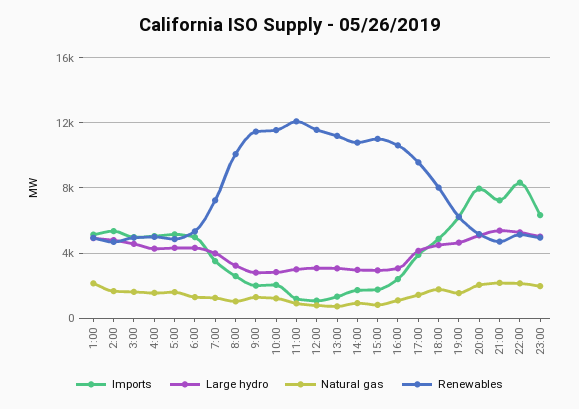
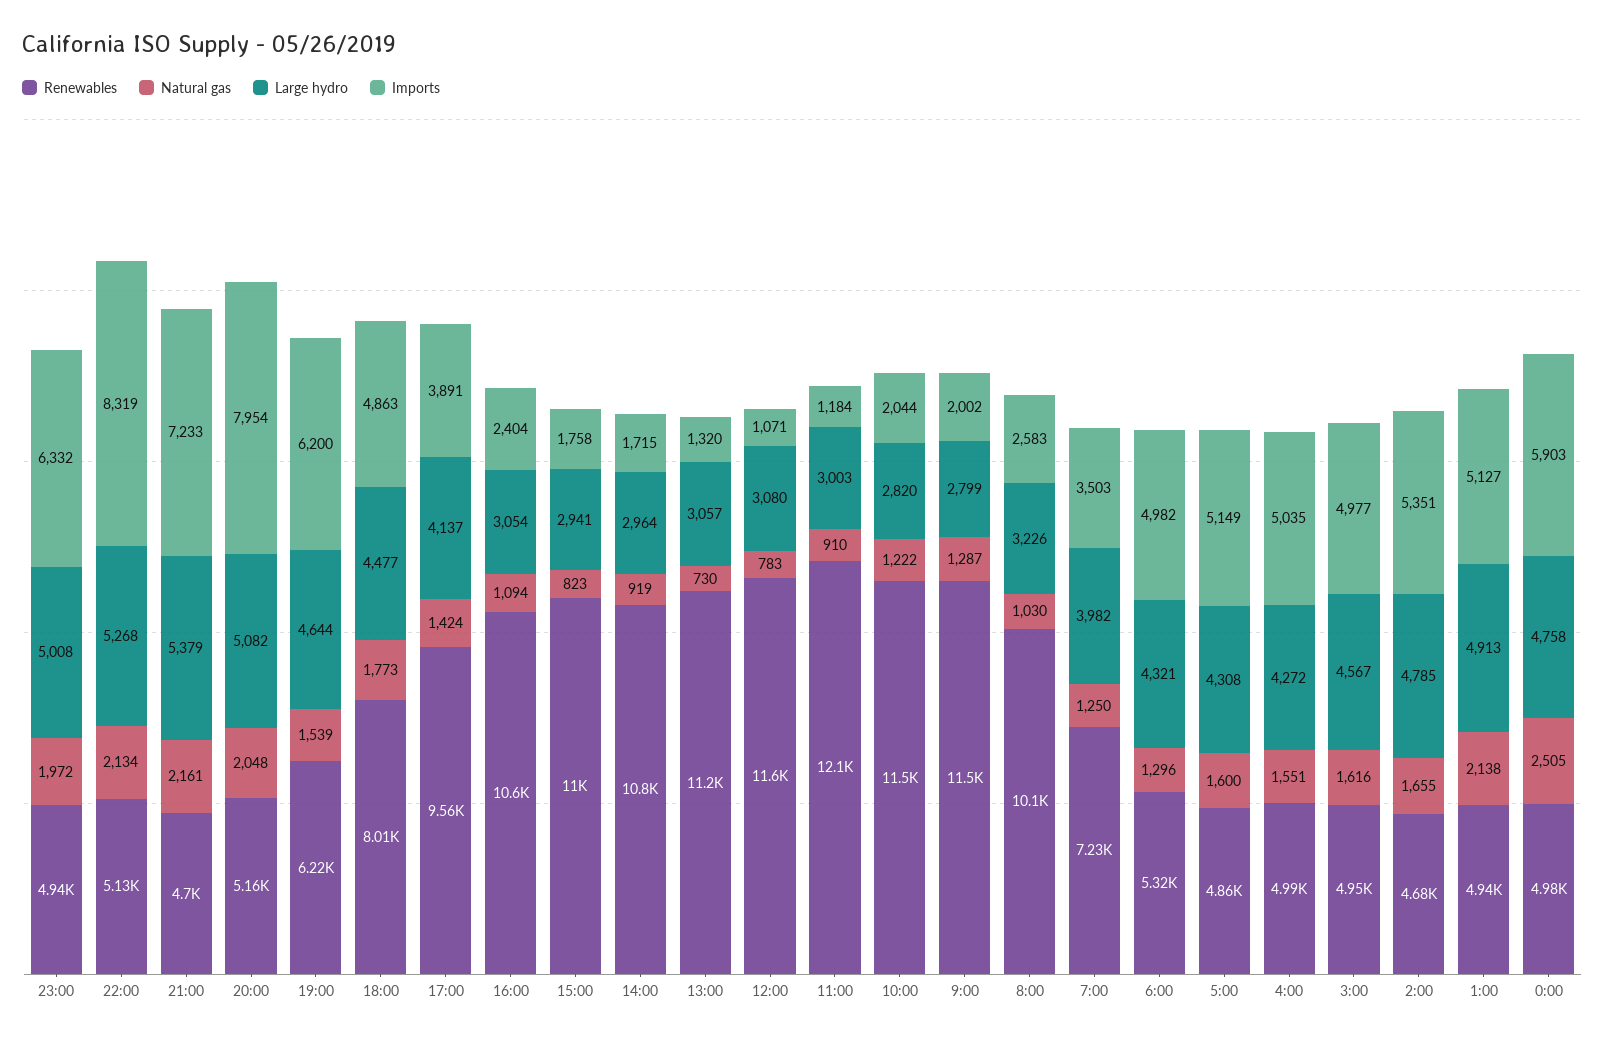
  {
    "Imports": {
      "1:00": 5127,
      "2:00": 5351,
      "3:00": 4977,
      "4:00": 5035,
      "5:00": 5149,
      "6:00": 4982,
      "7:00": 3503,
      "8:00": 2583,
      "9:00": 2002,
      "10:00": 2044,
      "11:00": 1184,
      "12:00": 1071,
      "13:00": 1320,
      "14:00": 1715,
      "15:00": 1758,
      "16:00": 2404,
      "17:00": 3891,
      "18:00": 4863,
      "19:00": 6200,
      "20:00": 7954,
      "21:00": 7233,
      "22:00": 8319,
-     "23:00": 6332
+     "23:00": 6332,
+     "0:00": 5903
    },
    "Large hydro": {
      "1:00": 4913,
      "2:00": 4785,
      "3:00": 4567,
      "4:00": 4272,
      "5:00": 4308,
      "6:00": 4321,
      "7:00": 3982,
      "8:00": 3226,
      "9:00": 2799,
      "10:00": 2820,
      "11:00": 3003,
      "12:00": 3080,
      "13:00": 3057,
      "14:00": 2964,
      "15:00": 2941,
      "16:00": 3054,
      "17:00": 4137,
      "18:00": 4477,
      "19:00": 4644,
      "20:00": 5082,
      "21:00": 5379,
      "22:00": 5268,
-     "23:00": 5008
+     "23:00": 5008,
+     "0:00": 4758
    },
    "Natural gas": {
      "1:00": 2138,
      "2:00": 1655,
      "3:00": 1616,
      "4:00": 1551,
      "5:00": 1600,
      "6:00": 1296,
      "7:00": 1250,
      "8:00": 1030,
      "9:00": 1287,
      "10:00": 1222,
      "11:00": 910,
      "12:00": 783,
      "13:00": 730,
      "14:00": 919,
      "15:00": 823,
      "16:00": 1094,
      "17:00": 1424,
      "18:00": 1773,
      "19:00": 1539,
      "20:00": 2048,
      "21:00": 2161,
      "22:00": 2134,
-     "23:00": 1972
+     "23:00": 1972,
+     "0:00": 2505
    },
    "Renewables": {
      "1:00": 4940,
      "2:00": 4680,
      "3:00": 4950,
      "4:00": 4990,
      "5:00": 4860,
      "6:00": 5320,
      "7:00": 7230,
      "8:00": 10100,
      "9:00": 11500,
      "10:00": 11500,
      "11:00": 12100,
      "12:00": 11600,
      "13:00": 11200,
      "14:00": 10800,
      "15:00": 11000,
      "16:00": 10600,
      "17:00": 9560,
      "18:00": 8010,
      "19:00": 6220,
      "20:00": 5160,
      "21:00": 4700,
      "22:00": 5130,
-     "23:00": 4940
+     "23:00": 4940,
+     "0:00": 4980
    }
  }

